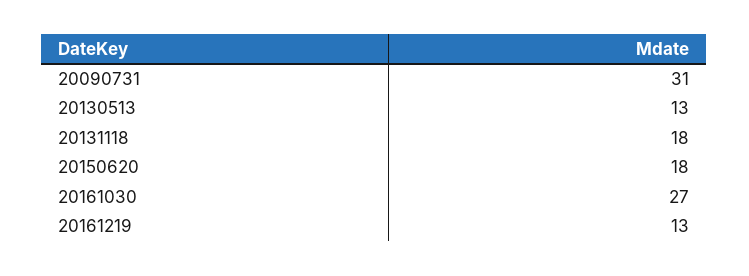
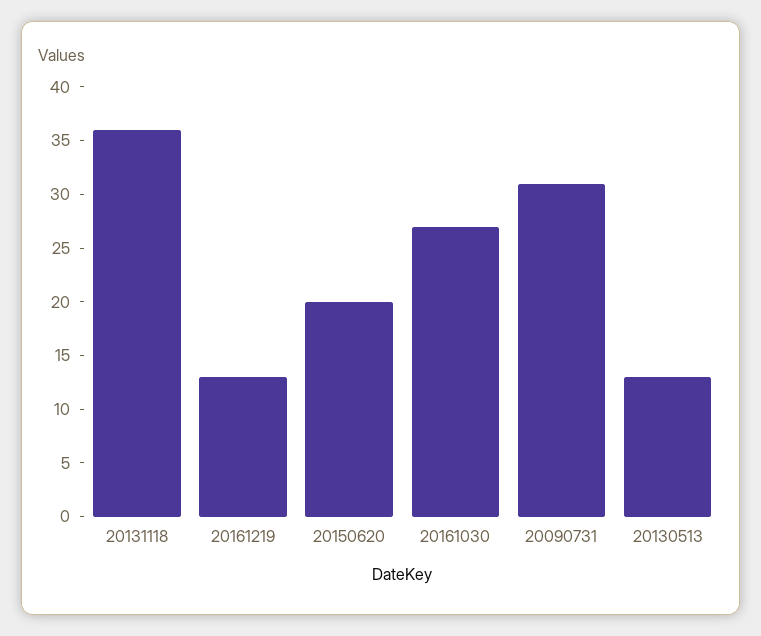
  {
    "20090731": 31,
    "20130513": 13,
-   "20131118": 18,
+   "20131118": 36,
-   "20150620": 18,
+   "20150620": 20,
    "20161030": 27,
    "20161219": 13
  }

